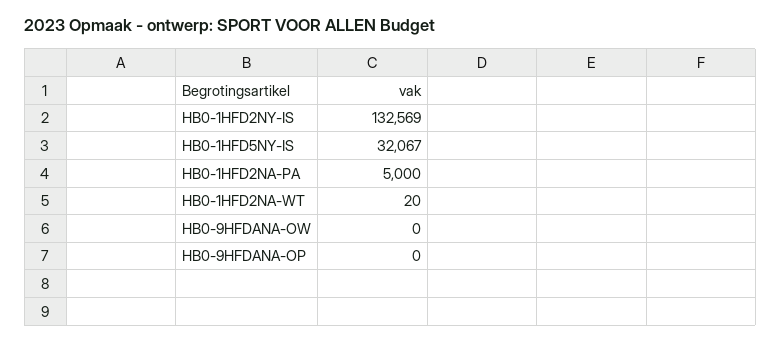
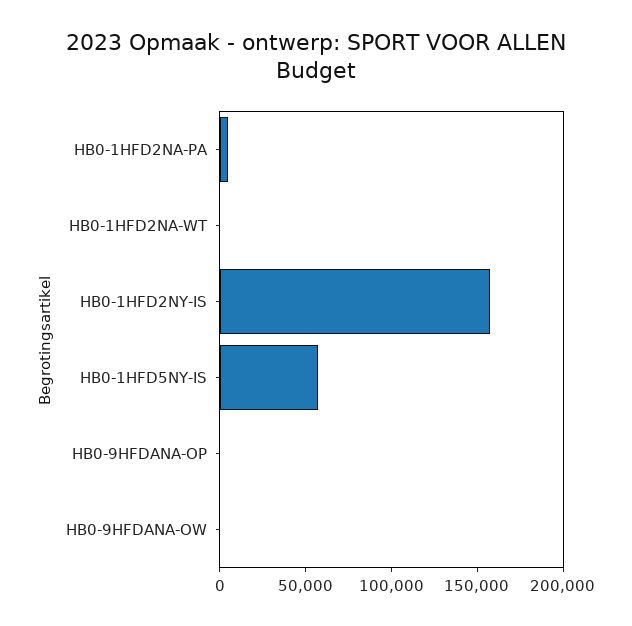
  {
-   "HB0-1HFD2NY-IS": 132569,
+   "HB0-1HFD2NY-IS": 160000,
-   "HB0-1HFD5NY-IS": 32067,
+   "HB0-1HFD5NY-IS": 60000,
    "HB0-1HFD2NA-PA": 5000,
    "HB0-1HFD2NA-WT": 20,
    "HB0-9HFDANA-OW": 0,
    "HB0-9HFDANA-OP": 0
  }

